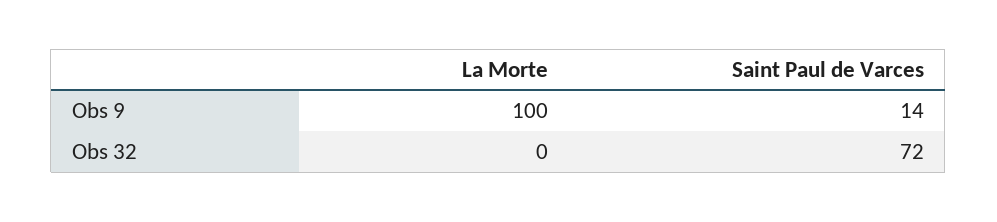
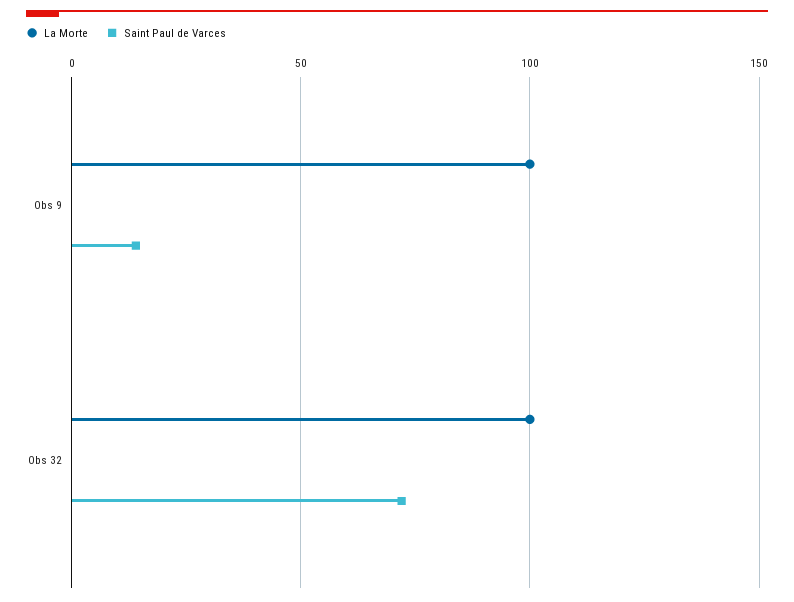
  {
    "La Morte": {
      "Obs 9": 100,
-     "Obs 32": 0
+     "Obs 32": 100
    },
    "Saint Paul de Varces": {
      "Obs 9": 14,
      "Obs 32": 72
    }
  }

